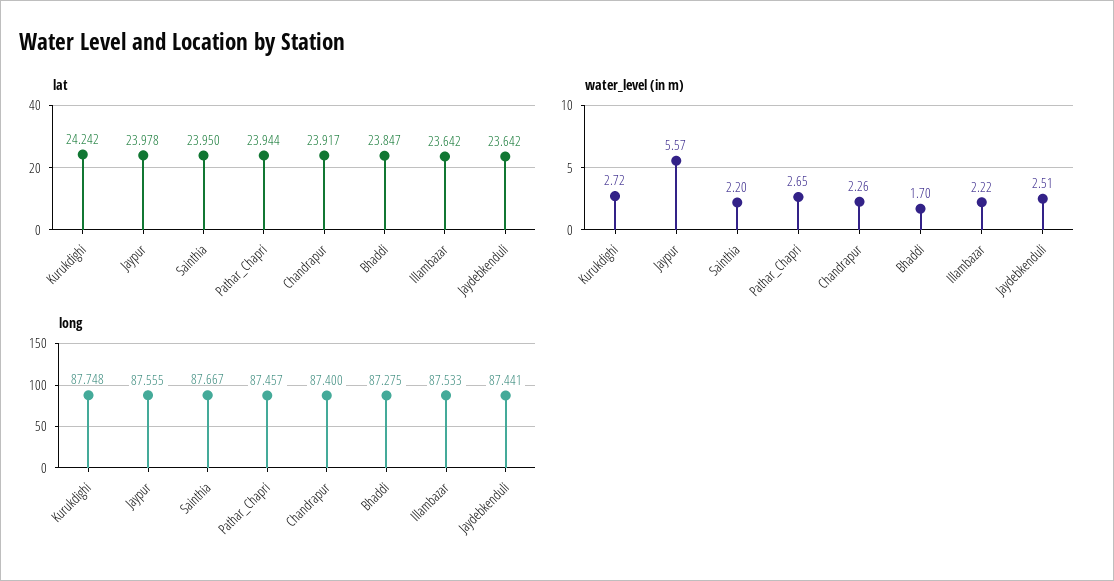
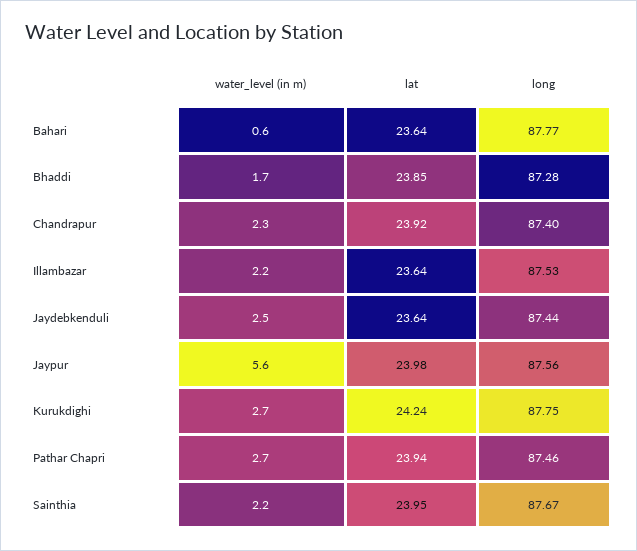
  {
    "lat": {
      "Kurukdighi": 24.242,
      "Jaypur": 23.978,
      "Sainthia": 23.95,
      "Pathar_Chapri": 23.944,
      "Chandrapur": 23.917,
      "Bhaddi": 23.847,
      "Illambazar": 23.642,
-     "Jaydebkenduli": 23.642
+     "Jaydebkenduli": 23.642,
+     "Bahari": 23.64
    },
    "water_level (in m)": {
      "Kurukdighi": 2.72,
      "Jaypur": 5.57,
      "Sainthia": 2.2,
      "Pathar_Chapri": 2.65,
      "Chandrapur": 2.26,
      "Bhaddi": 1.7,
      "Illambazar": 2.22,
-     "Jaydebkenduli": 2.51
+     "Jaydebkenduli": 2.51,
+     "Bahari": 0.6
    },
    "long": {
      "Kurukdighi": 87.748,
      "Jaypur": 87.555,
      "Sainthia": 87.667,
      "Pathar_Chapri": 87.457,
      "Chandrapur": 87.4,
      "Bhaddi": 87.275,
      "Illambazar": 87.533,
-     "Jaydebkenduli": 87.441
+     "Jaydebkenduli": 87.441,
+     "Bahari": 87.77
    }
  }

